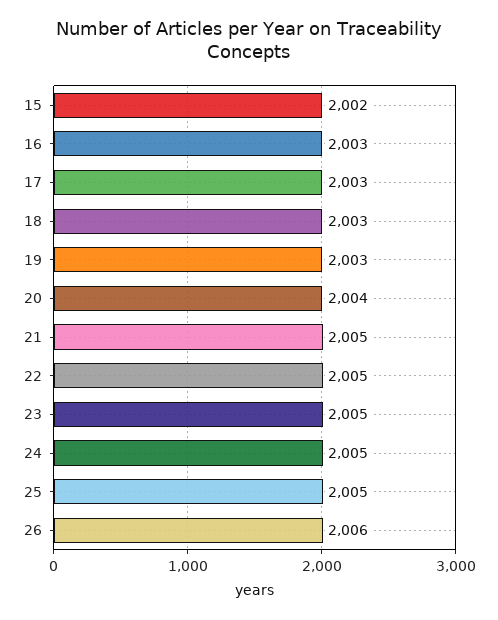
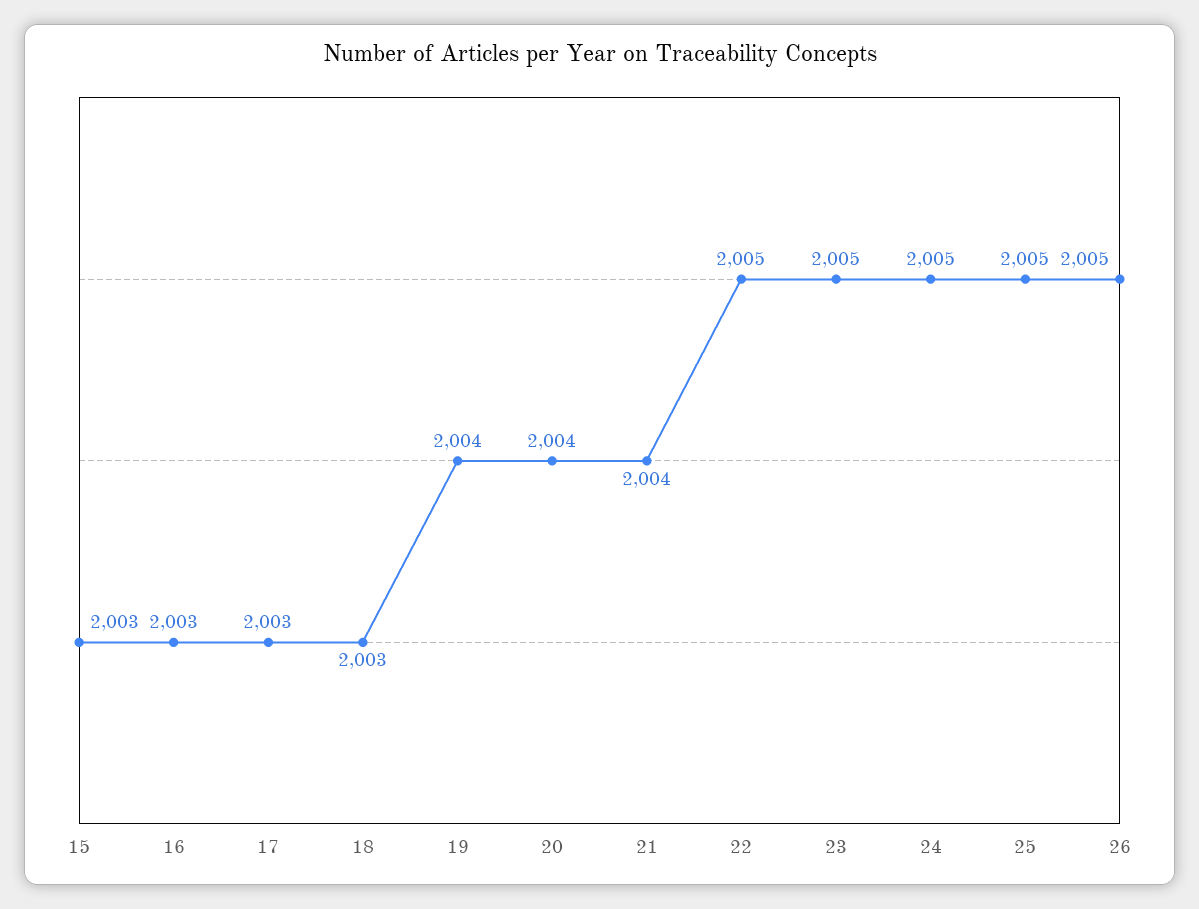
  {
-   "15": 2002,
+   "15": 2003,
    "16": 2003,
    "17": 2003,
    "18": 2003,
-   "19": 2003,
+   "19": 2004,
    "20": 2004,
-   "21": 2005,
+   "21": 2004,
    "22": 2005,
    "23": 2005,
    "24": 2005,
    "25": 2005,
-   "26": 2006
+   "26": 2005
  }

